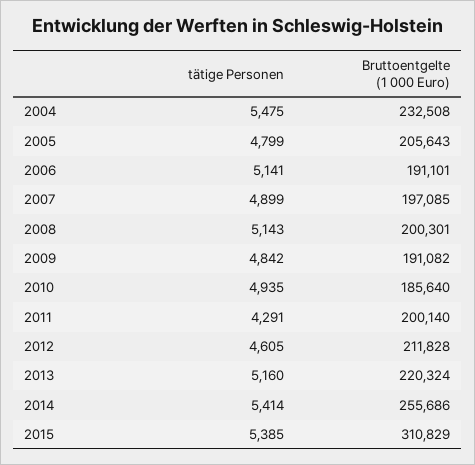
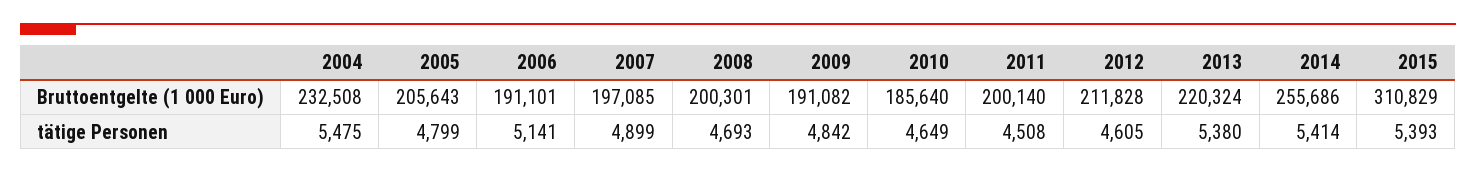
  {
    "tätige Personen": {
      "2004": 5475,
      "2005": 4799,
      "2006": 5141,
      "2007": 4899,
-     "2008": 5143,
+     "2008": 4693,
      "2009": 4842,
-     "2010": 4935,
+     "2010": 4649,
-     "2011": 4291,
+     "2011": 4508,
      "2012": 4605,
-     "2013": 5160,
+     "2013": 5380,
      "2014": 5414,
-     "2015": 5385
+     "2015": 5393
    },
    "Bruttoentgelte (1 000 Euro)": {
      "2004": 232508,
      "2005": 205643,
      "2006": 191101,
      "2007": 197085,
      "2008": 200301,
      "2009": 191082,
      "2010": 185640,
      "2011": 200140,
      "2012": 211828,
      "2013": 220324,
      "2014": 255686,
      "2015": 310829
    }
  }

